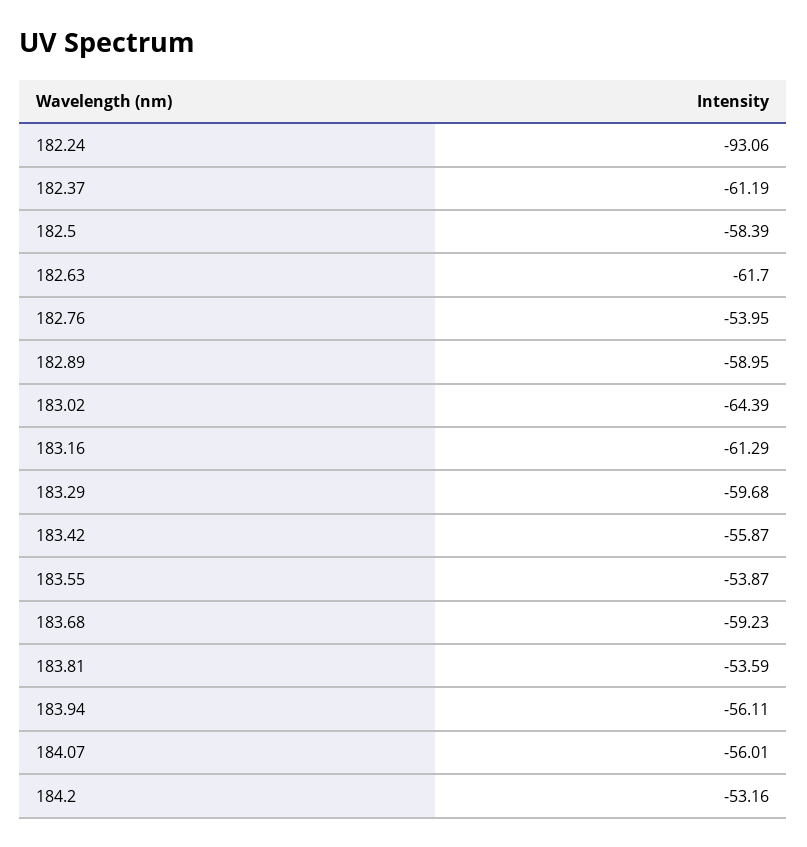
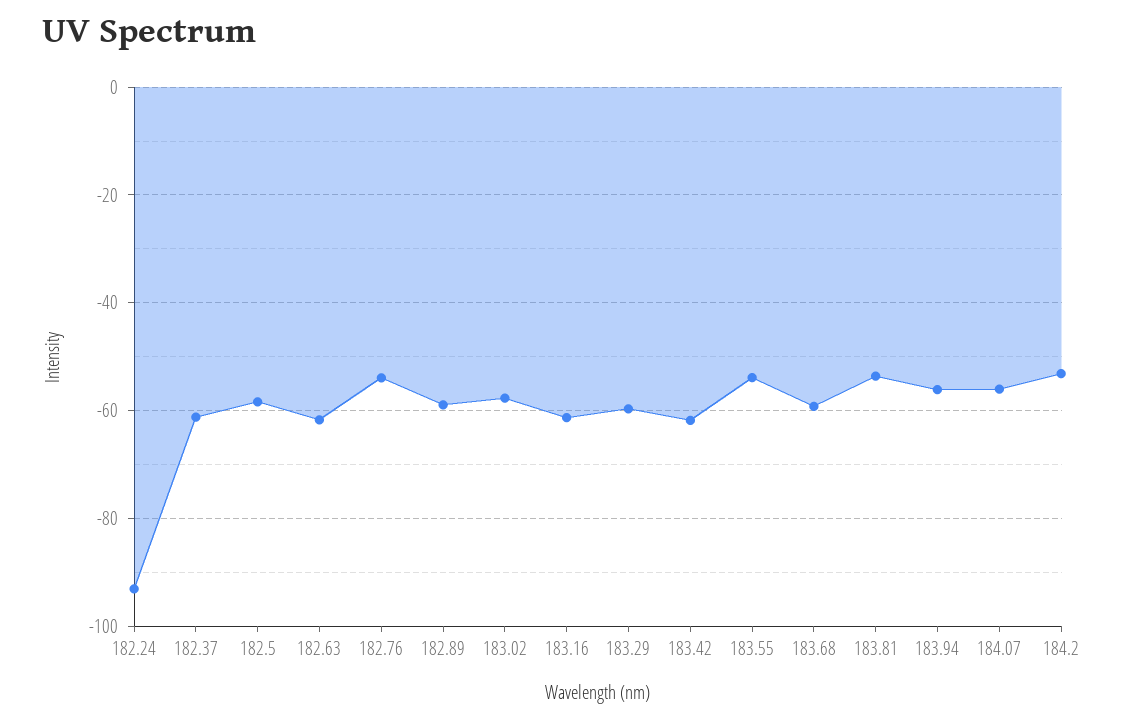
  {
    "182.24": -93.06,
    "182.37": -61.19,
    "182.5": -58.39,
    "182.63": -61.7,
    "182.76": -53.95,
    "182.89": -58.95,
-   "183.02": -64.39,
+   "183.02": -58,
    "183.16": -61.29,
    "183.29": -59.68,
-   "183.42": -55.87,
+   "183.42": -62,
    "183.55": -53.87,
    "183.68": -59.23,
    "183.81": -53.59,
    "183.94": -56.11,
    "184.07": -56.01,
    "184.2": -53.16
  }

